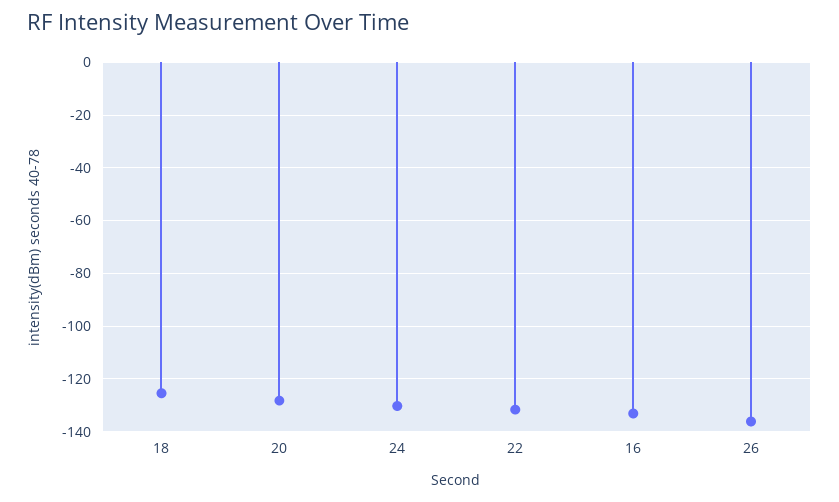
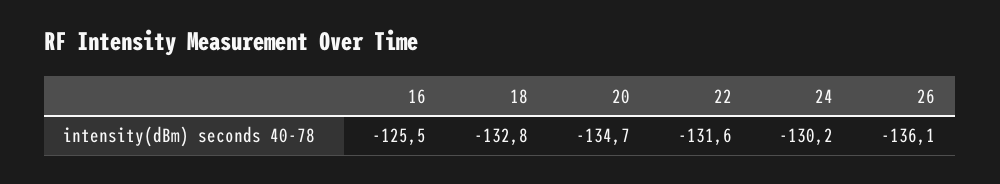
  {
-   "18": -125,
+   "18": -132.8,
-   "20": -127.5,
+   "20": -134.7,
    "24": -130.2,
    "22": -131.6,
-   "16": -132.5,
+   "16": -125.5,
    "26": -136.1
  }

